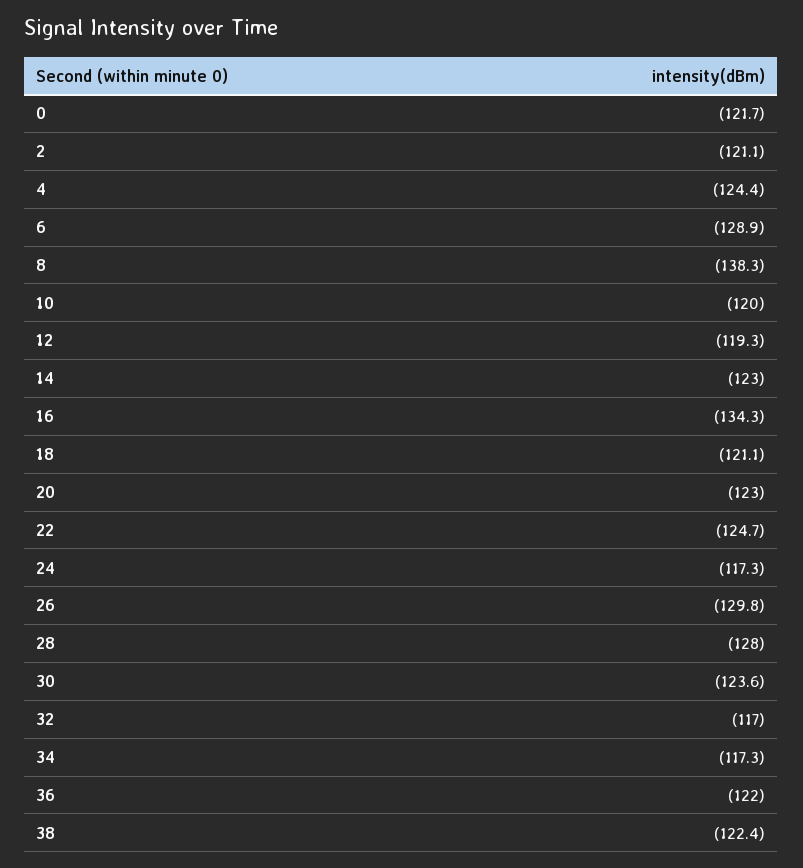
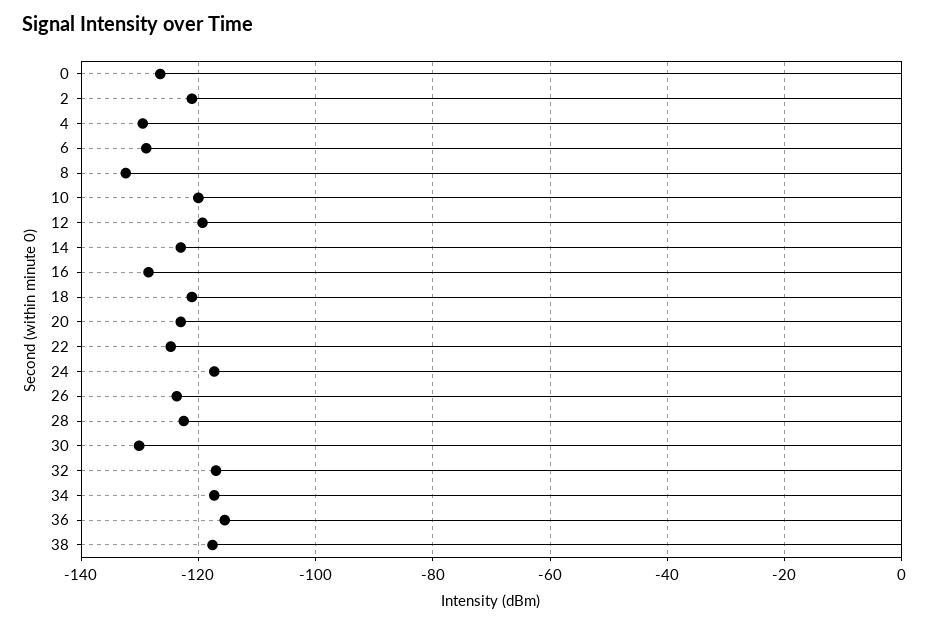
  {
-   "0": -121.7,
+   "0": -126,
    "2": -121.1,
-   "4": -124.4,
+   "4": -130,
    "6": -128.9,
-   "8": -138.3,
+   "8": -132,
    "10": -120,
    "12": -119.3,
    "14": -123,
-   "16": -134.3,
+   "16": -128,
    "18": -121.1,
    "20": -123,
    "22": -124.7,
    "24": -117.3,
-   "26": -129.8,
+   "26": -124,
-   "28": -128,
+   "28": -122,
-   "30": -123.6,
+   "30": -130,
    "32": -117,
    "34": -117.3,
-   "36": -122,
+   "36": -116,
-   "38": -122.4
+   "38": -118
  }

